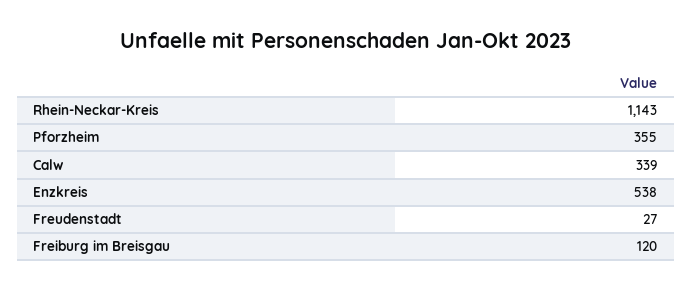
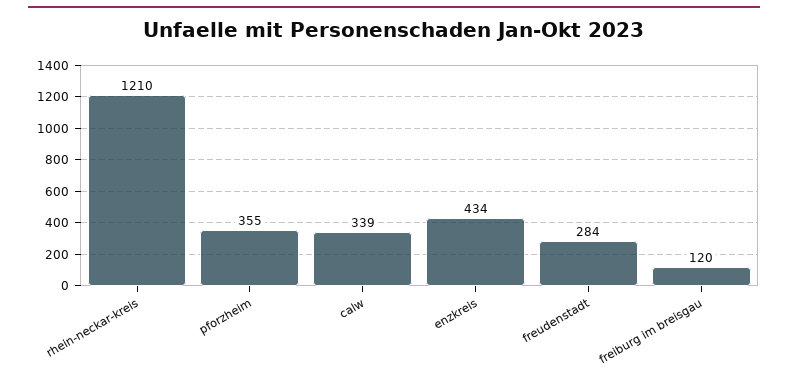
  {
-   "Rhein-Neckar-Kreis": 1143,
+   "Rhein-Neckar-Kreis": 1210,
    "Pforzheim": 355,
    "Calw": 339,
-   "Enzkreis": 538,
+   "Enzkreis": 434,
-   "Freudenstadt": 27,
+   "Freudenstadt": 284,
    "Freiburg im Breisgau": 120
  }

